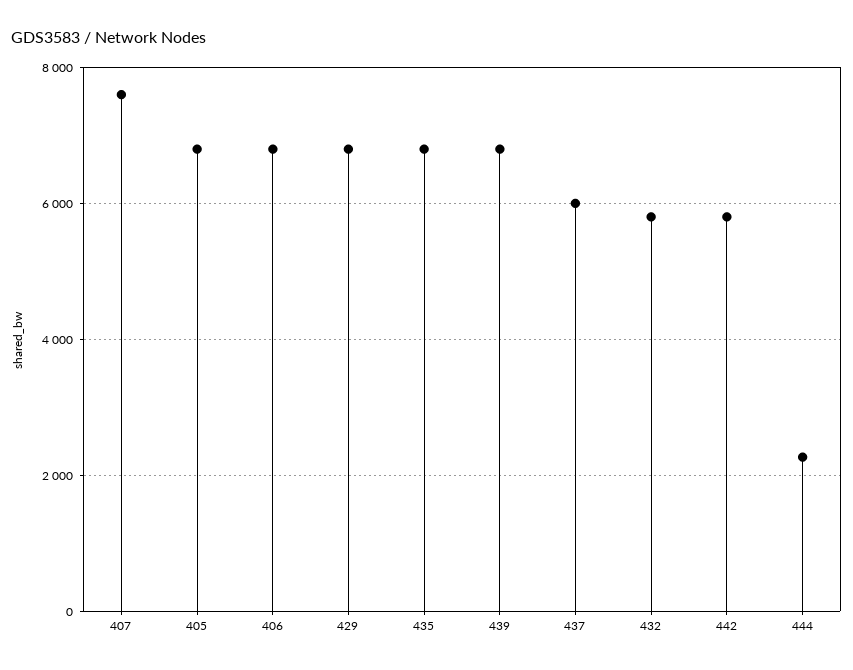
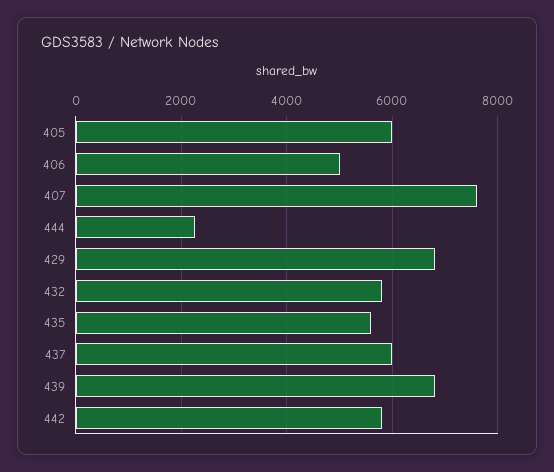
  {
    "407": 7600,
-   "405": 6800,
+   "405": 6000,
-   "406": 6800,
+   "406": 5000,
    "429": 6800,
-   "435": 6800,
+   "435": 5600,
    "439": 6800,
    "437": 6000,
    "432": 5800,
    "442": 5800,
    "444": 2200
  }

